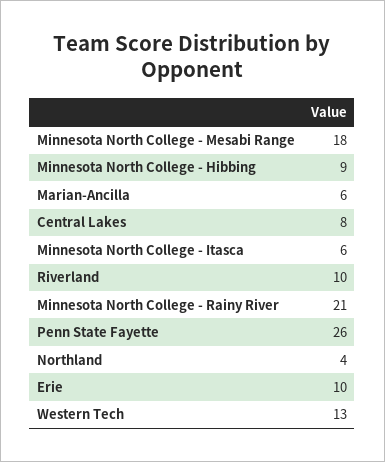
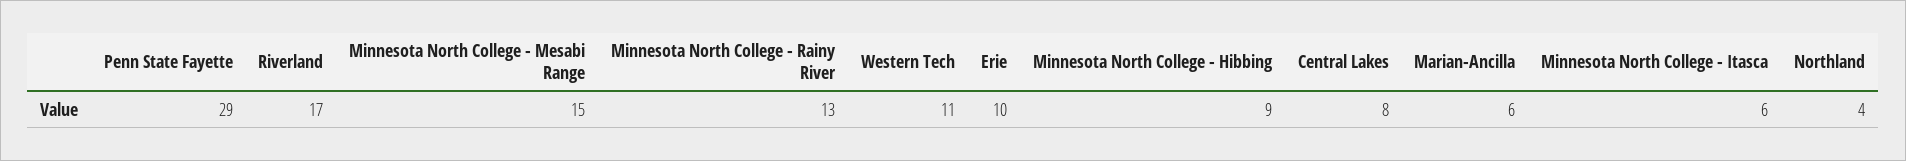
  {
-   "Minnesota North College - Mesabi Range": 18,
+   "Minnesota North College - Mesabi Range": 15,
    "Minnesota North College - Hibbing": 9,
    "Marian-Ancilla": 6,
    "Central Lakes": 8,
    "Minnesota North College - Itasca": 6,
-   "Riverland": 10,
+   "Riverland": 17,
-   "Minnesota North College - Rainy River": 21,
+   "Minnesota North College - Rainy River": 13,
-   "Penn State Fayette": 26,
+   "Penn State Fayette": 29,
    "Northland": 4,
    "Erie": 10,
-   "Western Tech": 13
+   "Western Tech": 11
  }

